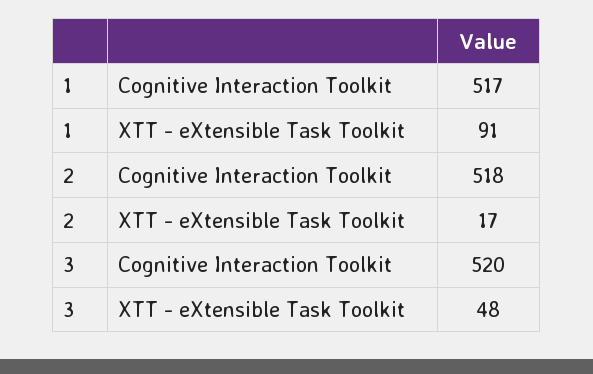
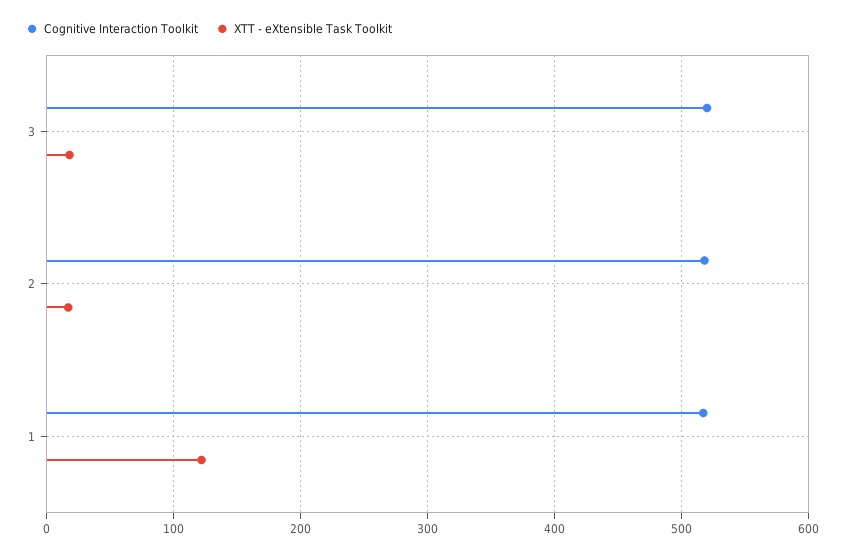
  {
    "Cognitive Interaction Toolkit": {
      "1": 517,
      "2": 518,
      "3": 520
    },
    "XTT - eXtensible Task Toolkit": {
-     "1": 91,
+     "1": 120,
      "2": 17,
-     "3": 48
+     "3": 20
    }
  }

